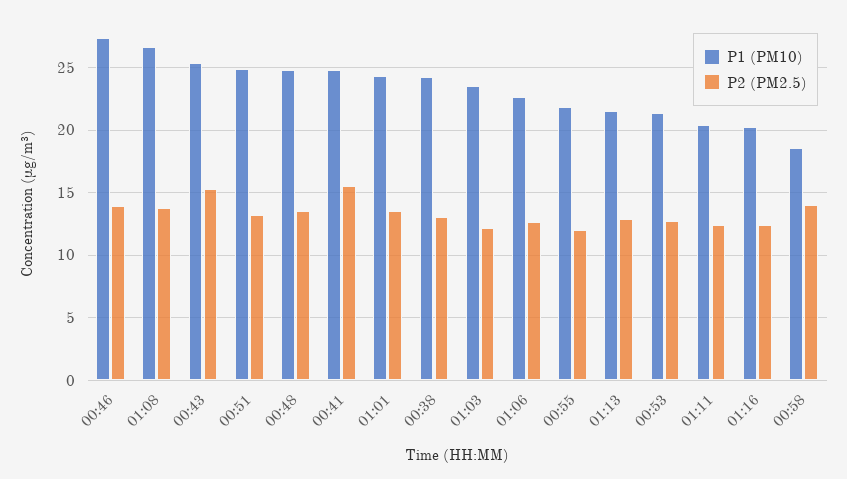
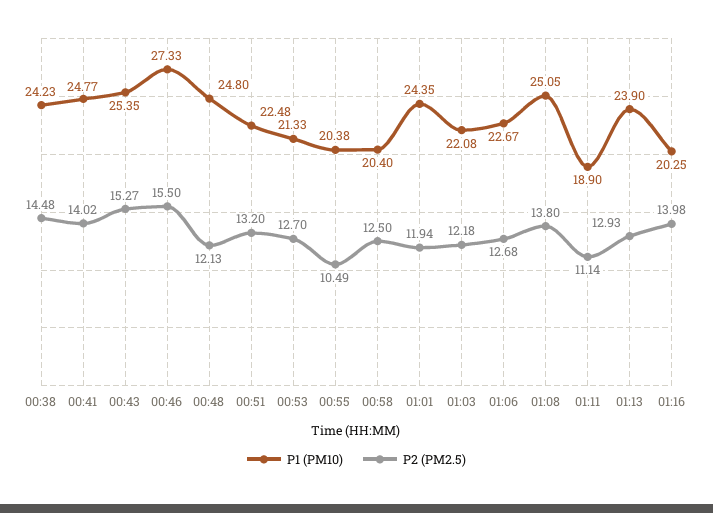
  {
    "P1 (PM10)": {
      "00:46": 27.33,
-     "01:08": 26.5,
+     "01:08": 25.05,
      "00:43": 25.35,
-     "00:51": 25,
+     "00:51": 22.48,
      "00:48": 24.8,
      "00:41": 24.77,
      "01:01": 24.35,
      "00:38": 24.23,
-     "01:03": 23.5,
+     "01:03": 22.08,
      "01:06": 22.67,
-     "00:55": 22,
+     "00:55": 20.38,
-     "01:13": 21.5,
+     "01:13": 23.9,
      "00:53": 21.33,
-     "01:11": 20.5,
+     "01:11": 18.9,
      "01:16": 20.25,
-     "00:58": 18.5
+     "00:58": 20.4
    },
    "P2 (PM2.5)": {
-     "00:46": 14,
+     "00:46": 15.5,
      "01:08": 13.8,
      "00:43": 15.27,
      "00:51": 13.2,
-     "00:48": 13.5,
+     "00:48": 12.13,
-     "00:41": 15.5,
+     "00:41": 14.02,
-     "01:01": 13.5,
+     "01:01": 11.94,
-     "00:38": 13,
+     "00:38": 14.48,
      "01:03": 12.18,
      "01:06": 12.68,
-     "00:55": 12,
+     "00:55": 10.49,
      "01:13": 12.93,
      "00:53": 12.7,
-     "01:11": 12.5,
+     "01:11": 11.14,
-     "01:16": 12.5,
+     "01:16": 13.98,
-     "00:58": 14
+     "00:58": 12.5
    }
  }

